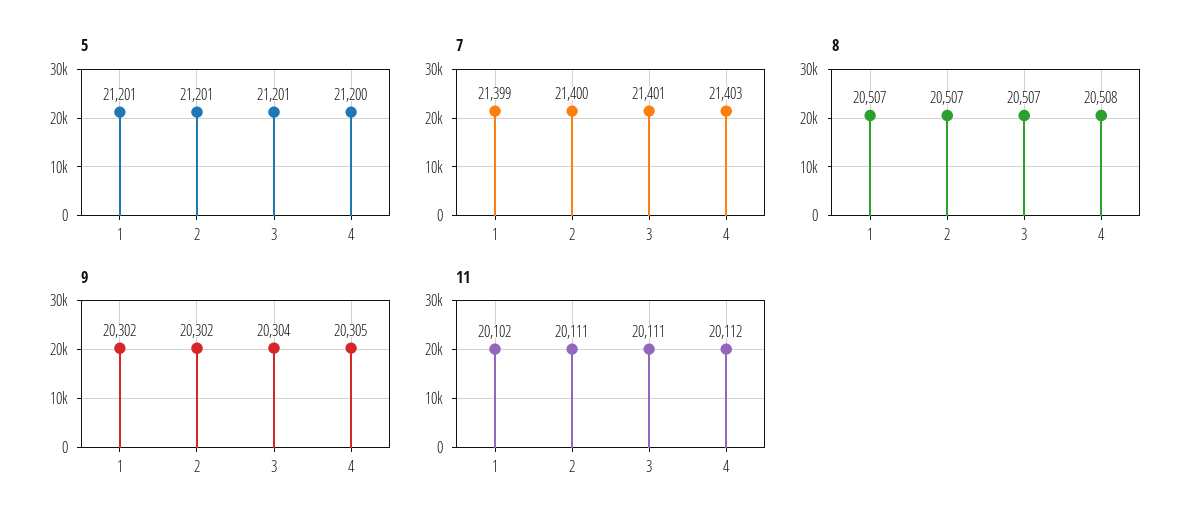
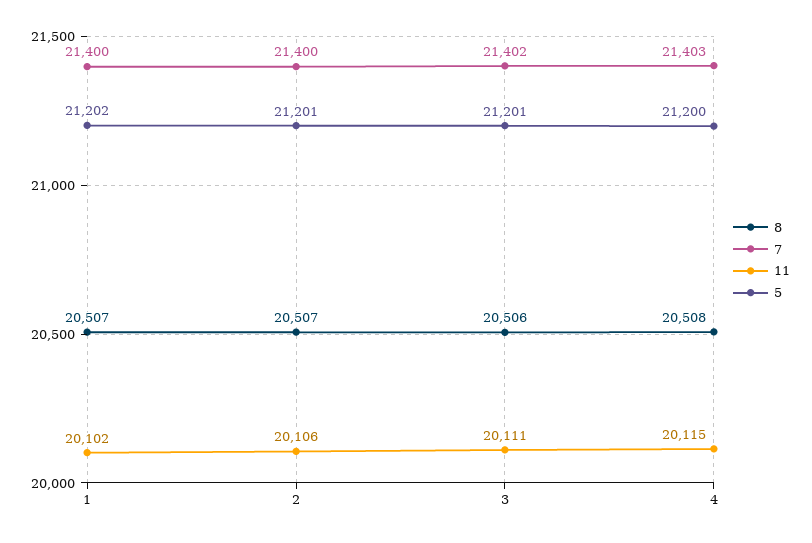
  {
    "5": {
-     "1": 21201,
+     "1": 21202,
      "2": 21201,
      "3": 21201,
      "4": 21200
    },
    "7": {
-     "1": 21399,
+     "1": 21400,
      "2": 21400,
-     "3": 21401,
+     "3": 21402,
      "4": 21403
    },
    "8": {
      "1": 20507,
      "2": 20507,
-     "3": 20507,
+     "3": 20506,
      "4": 20508
    },
-   "9": {
-     "1": 20302,
-     "2": 20302,
-     "3": 20304,
-     "4": 20305
-   },
    "11": {
      "1": 20102,
-     "2": 20111,
+     "2": 20106,
      "3": 20111,
-     "4": 20112
+     "4": 20115
    }
  }

